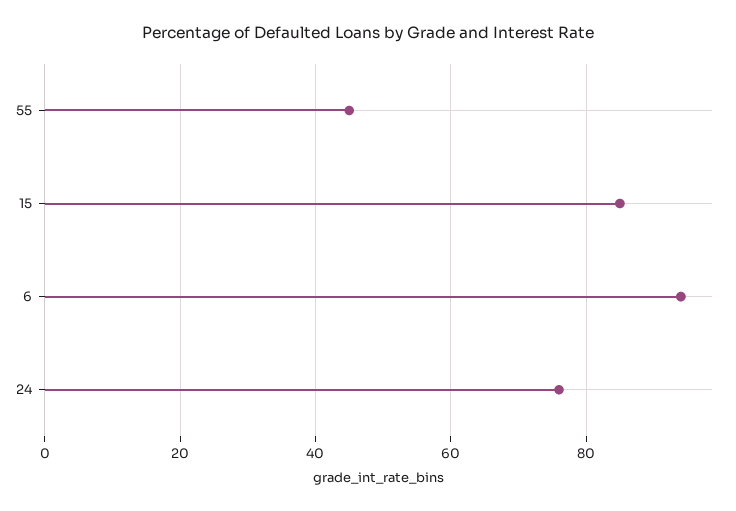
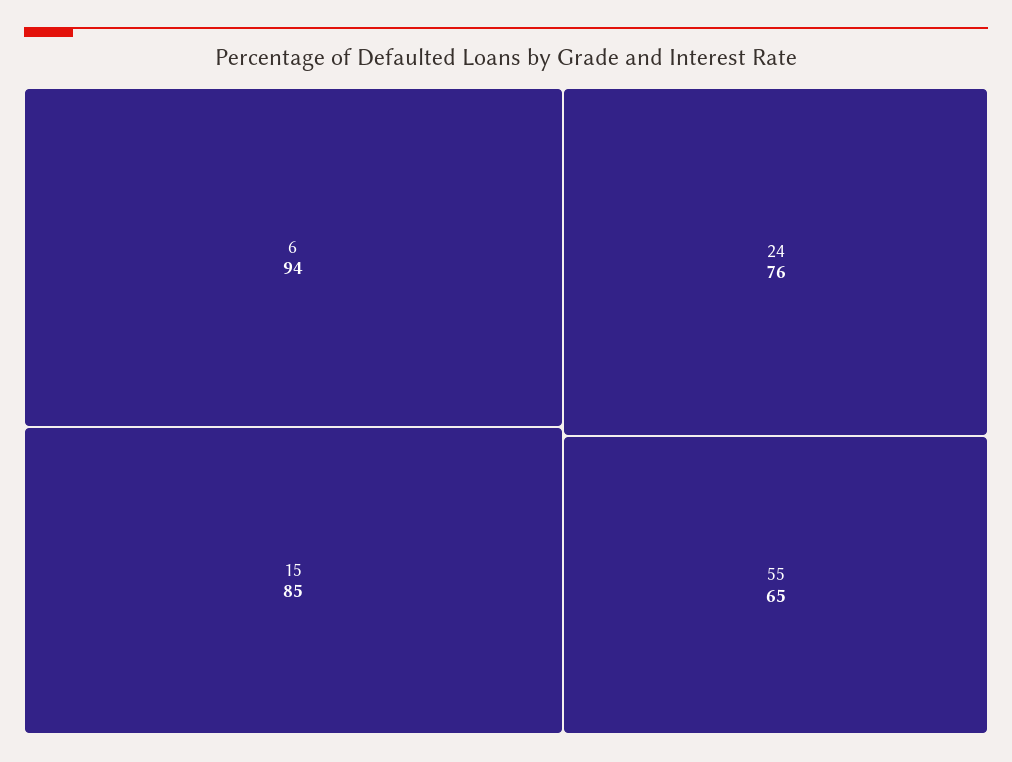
  {
-   "55": 45,
+   "55": 65,
    "15": 85,
    "6": 94,
    "24": 76
  }

